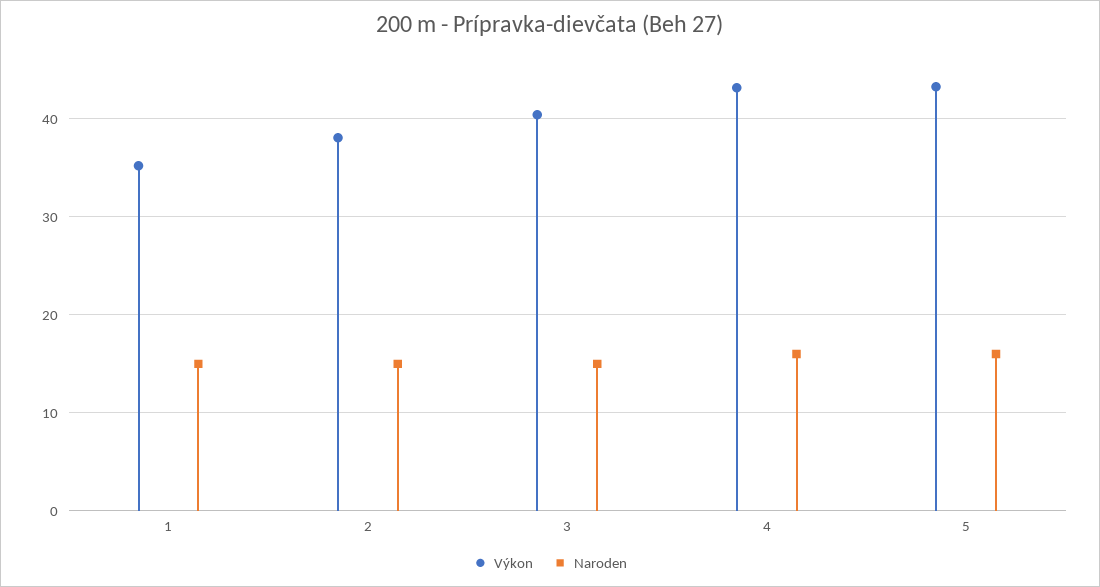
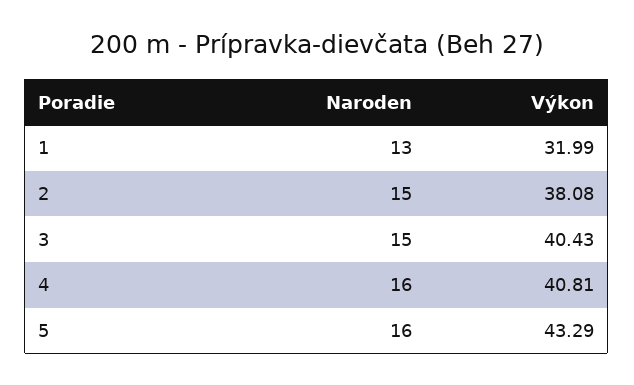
  {
    "Výkon": {
-     "1": 35,
+     "1": 31.99,
      "2": 38.08,
      "3": 40.43,
-     "4": 43,
+     "4": 40.81,
      "5": 43.29
    },
    "Naroden": {
-     "1": 15,
+     "1": 13,
      "2": 15,
      "3": 15,
      "4": 16,
      "5": 16
    }
  }

